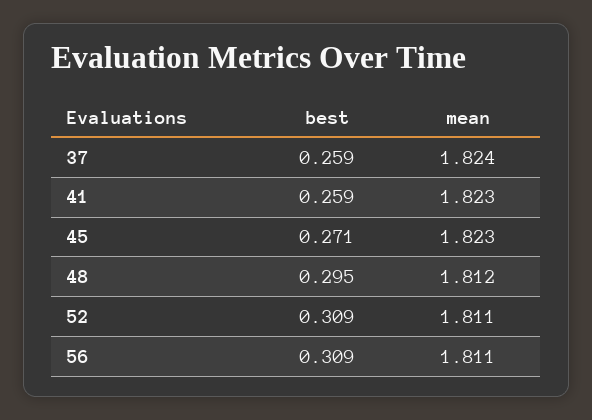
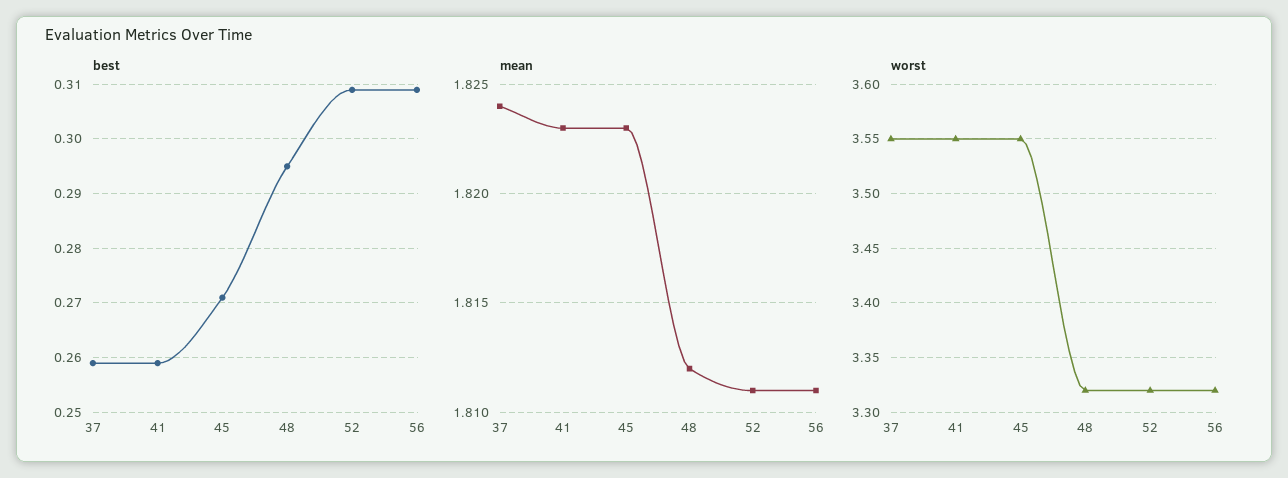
  {
    "best": {
      "37": 0.259,
      "41": 0.259,
      "45": 0.271,
      "48": 0.295,
      "52": 0.309,
      "56": 0.309
    },
    "mean": {
      "37": 1.824,
      "41": 1.823,
      "45": 1.823,
      "48": 1.812,
      "52": 1.811,
      "56": 1.811
-   }
+   },
+   "worst": {
+     "37": 3.55,
+     "41": 3.55,
+     "45": 3.55,
+     "48": 3.32,
+     "52": 3.32,
+     "56": 3.32
+   }
  }

